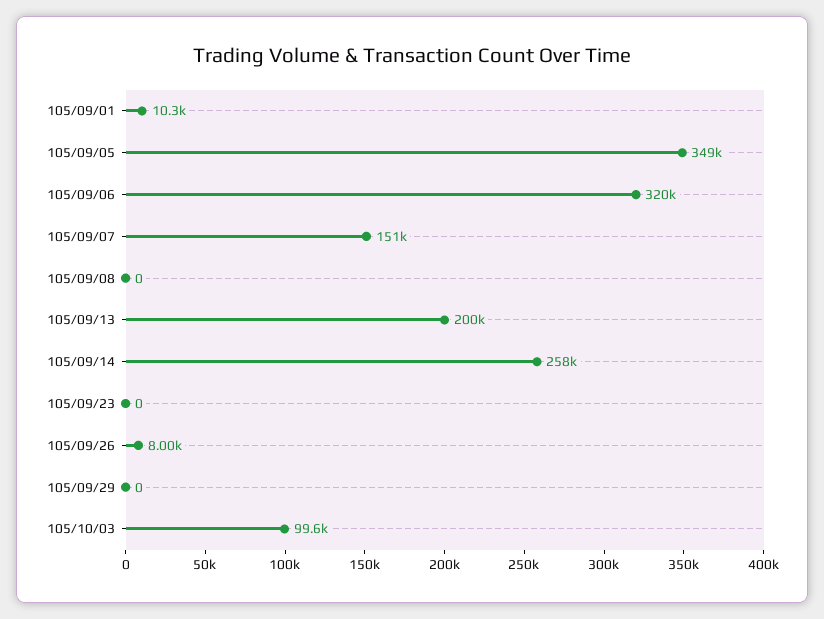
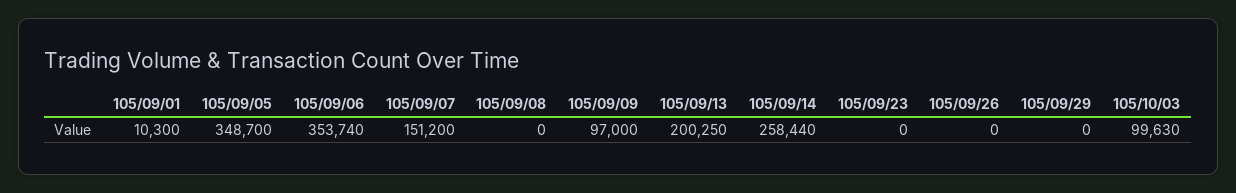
  {
    "105/09/01": 10300,
    "105/09/05": 348700,
-   "105/09/06": 320000,
+   "105/09/06": 353740,
    "105/09/07": 151200,
    "105/09/08": 0,
    "105/09/13": 200250,
    "105/09/14": 258440,
    "105/09/23": 0,
-   "105/09/26": 8000,
+   "105/09/26": 0,
    "105/09/29": 0,
-   "105/10/03": 99630
+   "105/10/03": 99630,
+   "105/09/09": 97000
  }

